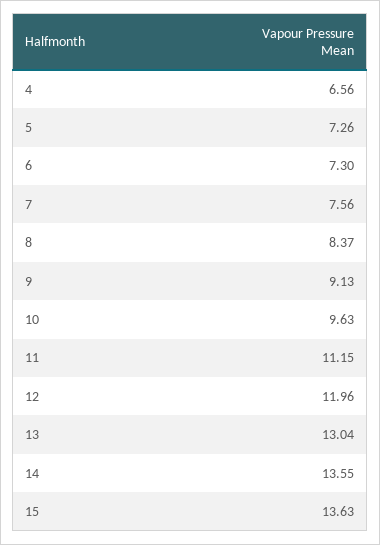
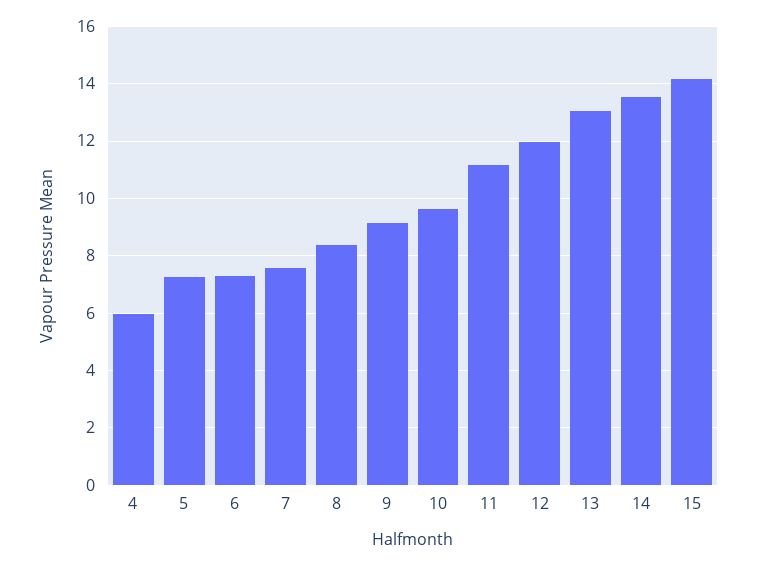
  {
-   "4": 6.56,
+   "4": 6,
    "5": 7.26,
    "6": 7.3,
    "7": 7.56,
    "8": 8.37,
    "9": 9.13,
    "10": 9.63,
    "11": 11.15,
    "12": 11.96,
    "13": 13.04,
    "14": 13.55,
-   "15": 13.63
+   "15": 14.25
  }

